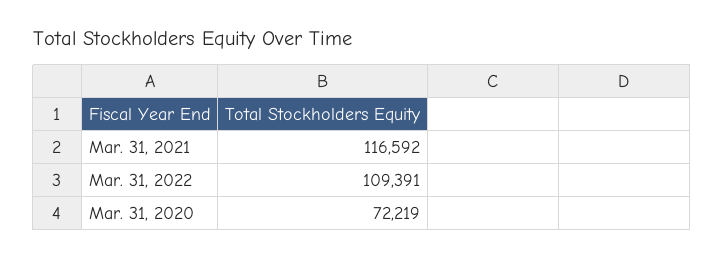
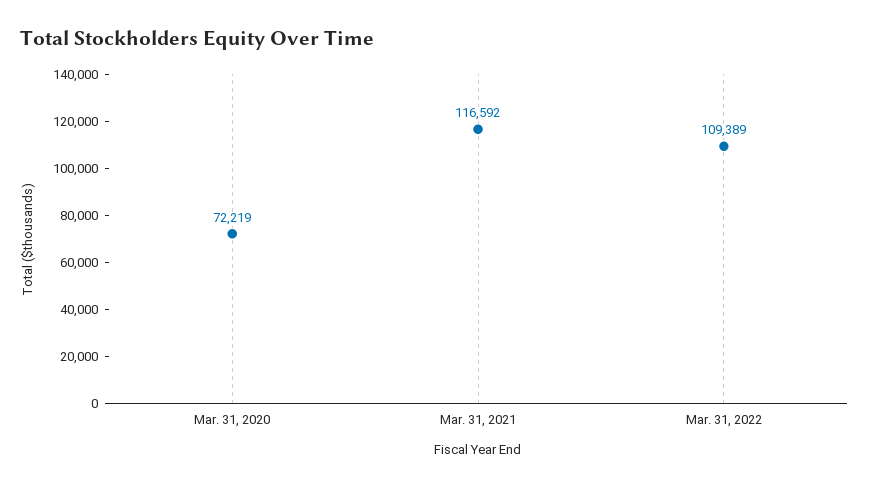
  {
    "Mar. 31, 2021": 116592,
-   "Mar. 31, 2022": 109391,
+   "Mar. 31, 2022": 109389,
    "Mar. 31, 2020": 72219
  }

